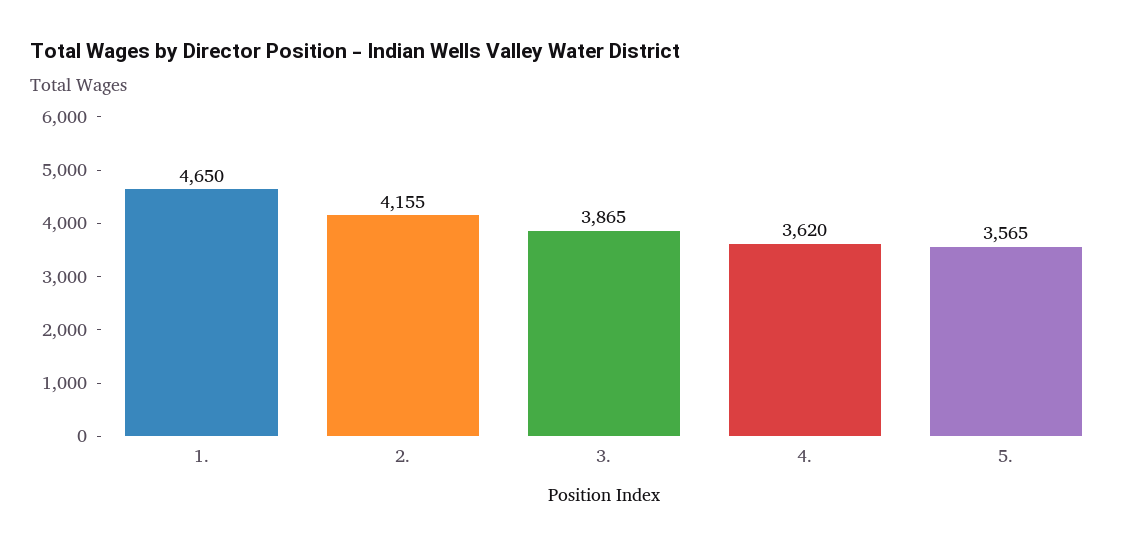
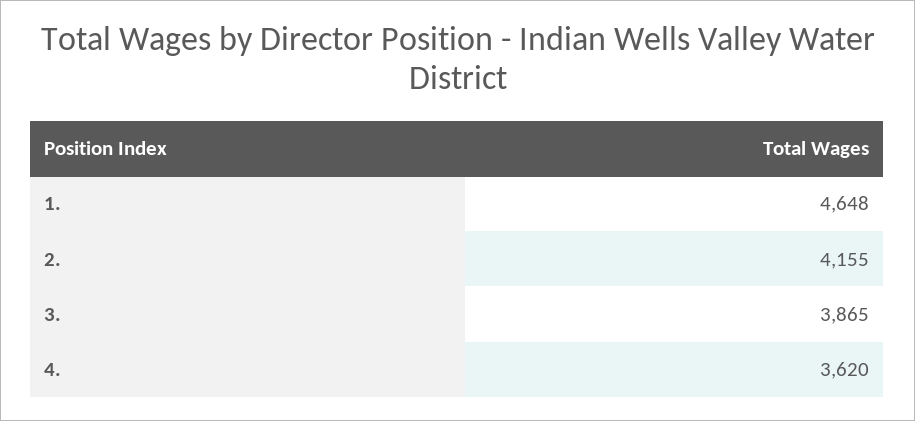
  {
-   "1.": 4650,
+   "1.": 4648,
    "2.": 4155,
    "3.": 3865,
-   "4.": 3620,
+   "4.": 3620
-   "5.": 3565
  }

